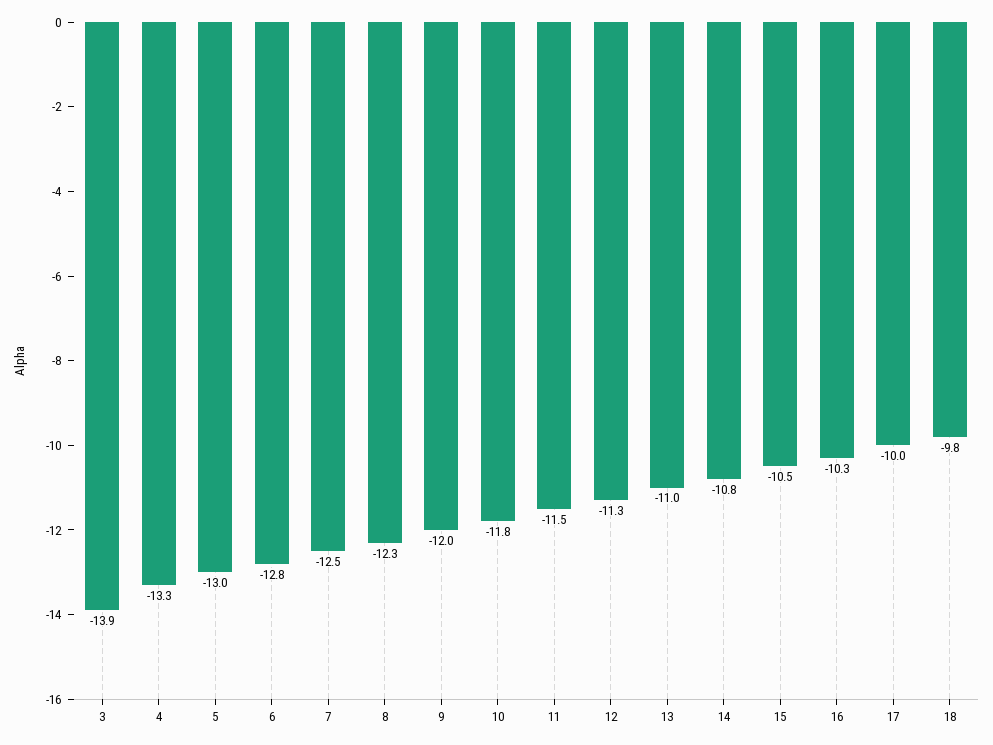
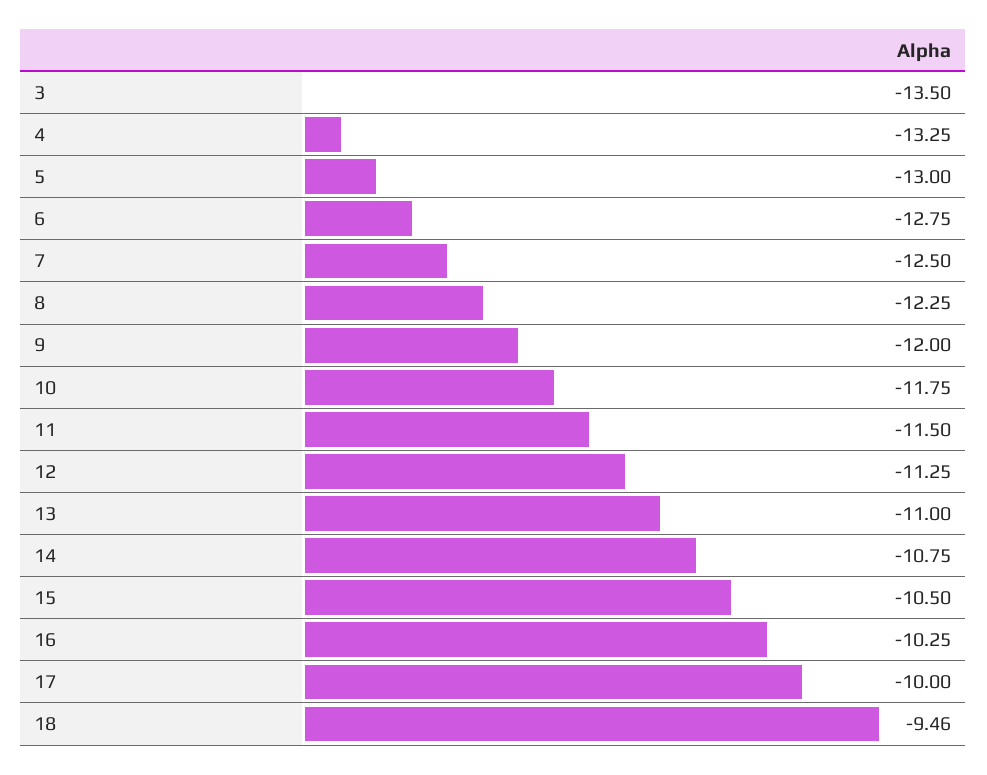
  {
-   "3": -13.9,
+   "3": -13.5,
    "4": -13.25,
    "5": -13,
    "6": -12.75,
    "7": -12.5,
    "8": -12.25,
    "9": -12,
    "10": -11.75,
    "11": -11.5,
    "12": -11.25,
    "13": -11,
    "14": -10.75,
    "15": -10.5,
    "16": -10.25,
    "17": -10,
-   "18": -9.8
+   "18": -9.46
  }

